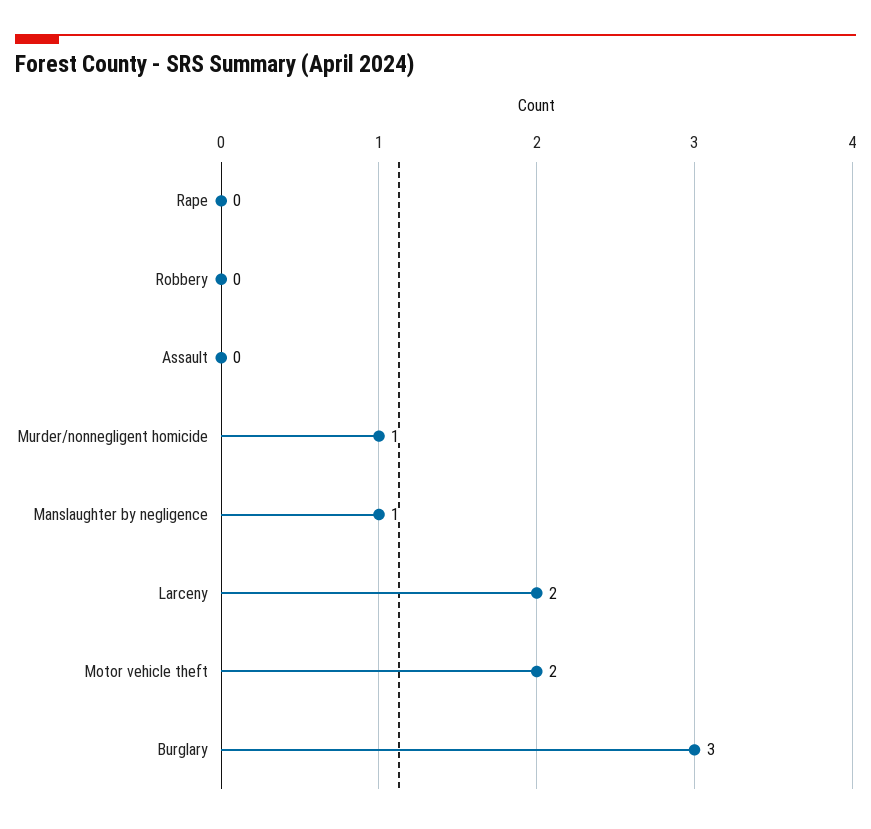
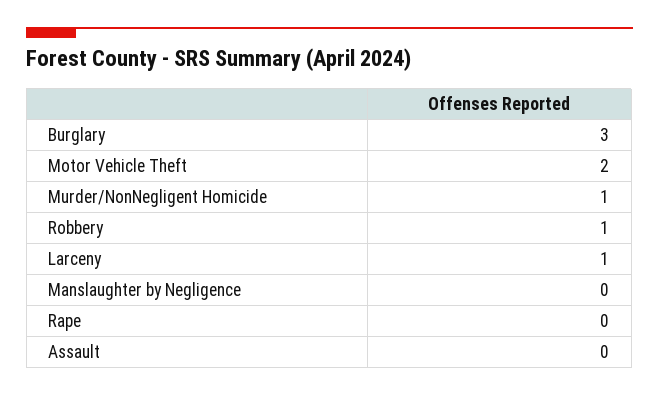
  {
    "Rape": 0,
-   "Robbery": 0,
+   "Robbery": 1,
    "Assault": 0,
    "Murder/nonnegligent homicide": 1,
-   "Manslaughter by negligence": 1,
+   "Manslaughter by negligence": 0,
-   "Larceny": 2,
+   "Larceny": 1,
    "Motor vehicle theft": 2,
    "Burglary": 3
  }

